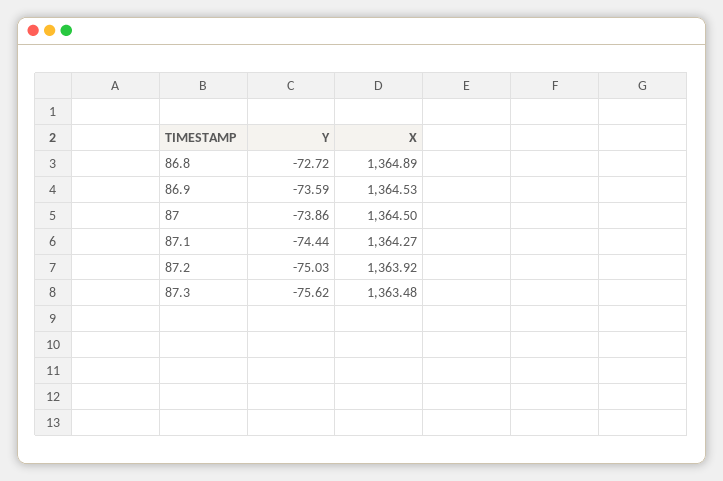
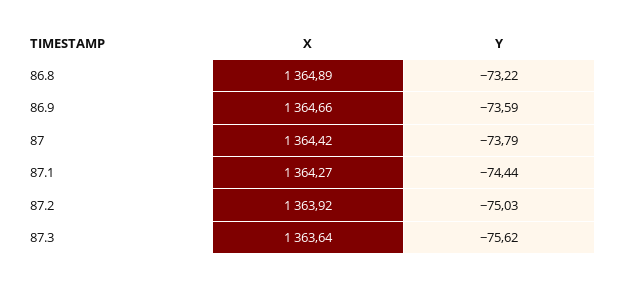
  {
    "Y": {
-     "86.8": -72.72,
+     "86.8": -73.22,
      "86.9": -73.59,
-     "87": -73.86,
+     "87": -73.79,
      "87.1": -74.44,
      "87.2": -75.03,
      "87.3": -75.62
    },
    "X": {
      "86.8": 1364.89,
-     "86.9": 1364.53,
+     "86.9": 1364.66,
-     "87": 1364.5,
+     "87": 1364.42,
      "87.1": 1364.27,
      "87.2": 1363.92,
-     "87.3": 1363.48
+     "87.3": 1363.64
    }
  }

